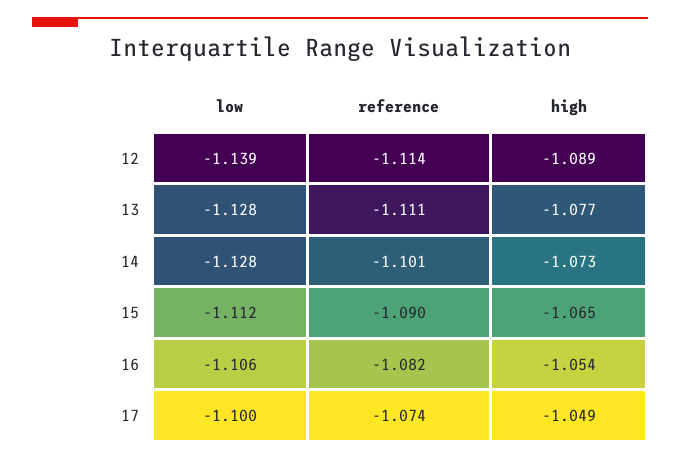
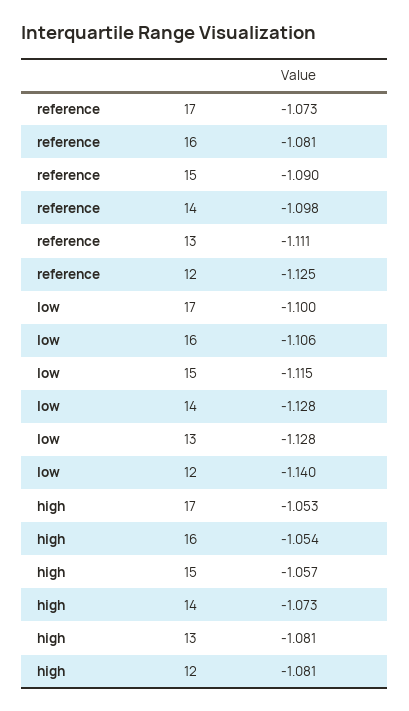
  {
    "low": {
-     "12": -1.139,
+     "12": -1.14,
      "13": -1.128,
      "14": -1.128,
-     "15": -1.112,
+     "15": -1.115,
      "16": -1.106,
      "17": -1.1
    },
    "reference": {
-     "12": -1.114,
+     "12": -1.125,
      "13": -1.111,
-     "14": -1.101,
+     "14": -1.098,
      "15": -1.09,
-     "16": -1.082,
+     "16": -1.081,
-     "17": -1.074
+     "17": -1.073
    },
    "high": {
-     "12": -1.089,
+     "12": -1.081,
-     "13": -1.077,
+     "13": -1.081,
      "14": -1.073,
-     "15": -1.065,
+     "15": -1.057,
      "16": -1.054,
-     "17": -1.049
+     "17": -1.053
    }
  }

